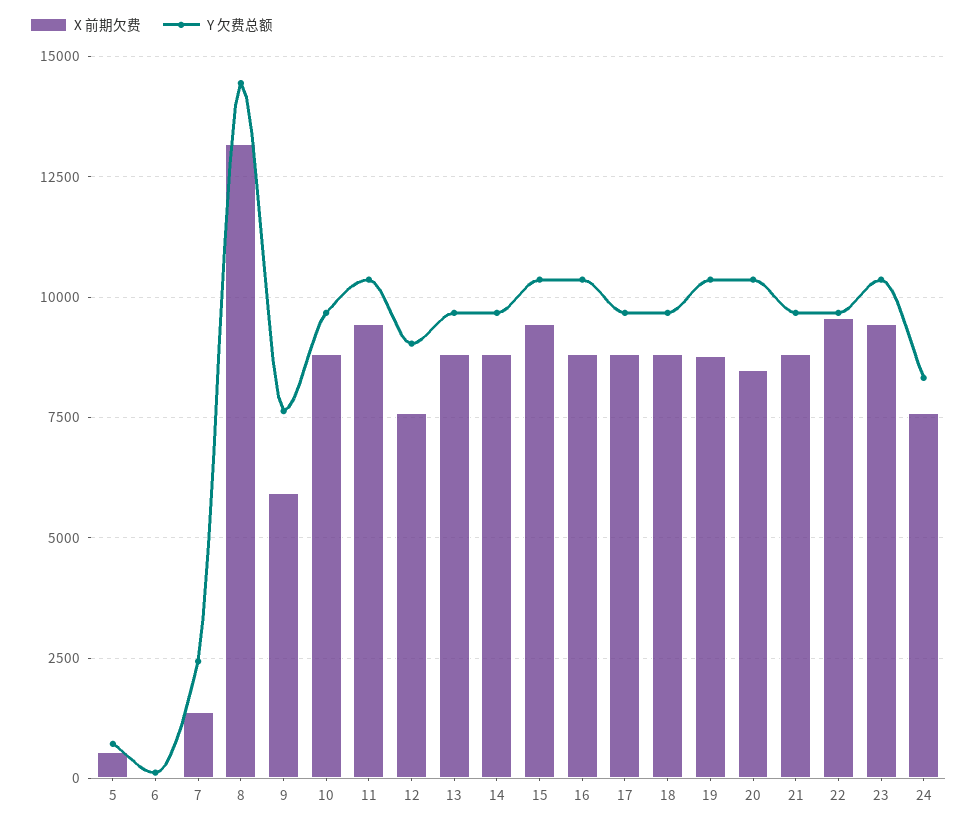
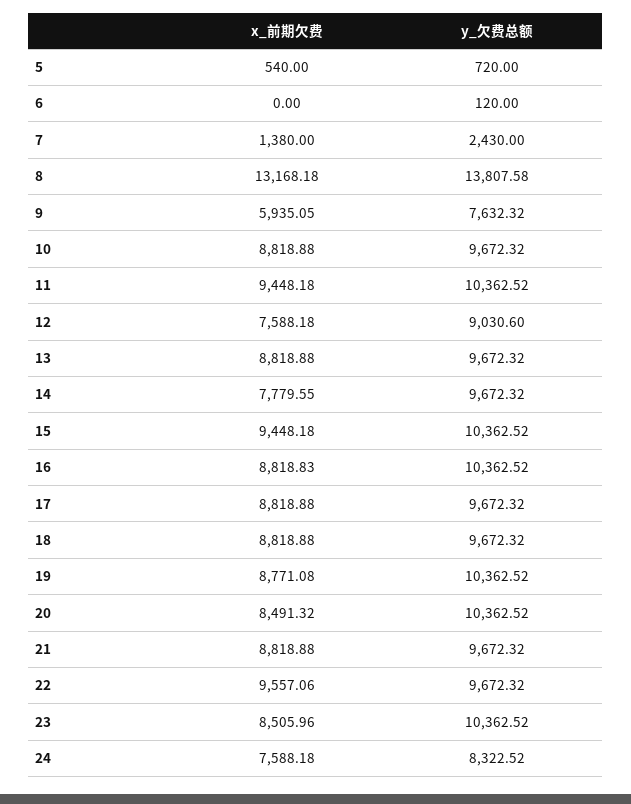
  {
    "X 前期欠费": {
      "5": 540,
      "6": 0,
      "7": 1380,
      "8": 13168.18,
      "9": 5935.05,
      "10": 8818.88,
      "11": 9448.18,
      "12": 7588.18,
      "13": 8818.88,
-     "14": 8750,
+     "14": 7779.55,
      "15": 9448.18,
      "16": 8818.83,
      "17": 8818.88,
      "18": 8818.88,
      "19": 8771.08,
      "20": 8491.32,
      "21": 8818.88,
      "22": 9557.06,
-     "23": 9500,
+     "23": 8505.96,
      "24": 7588.18
    },
    "Y 欠费总额": {
      "5": 720,
      "6": 120,
      "7": 2430,
-     "8": 14500,
+     "8": 13807.58,
      "9": 7632.32,
      "10": 9672.32,
      "11": 10362.52,
      "12": 9030.6,
      "13": 9672.32,
      "14": 9672.32,
      "15": 10362.52,
      "16": 10362.52,
      "17": 9672.32,
      "18": 9672.32,
      "19": 10362.52,
      "20": 10362.52,
      "21": 9672.32,
      "22": 9672.32,
      "23": 10362.52,
      "24": 8322.52
    }
  }

